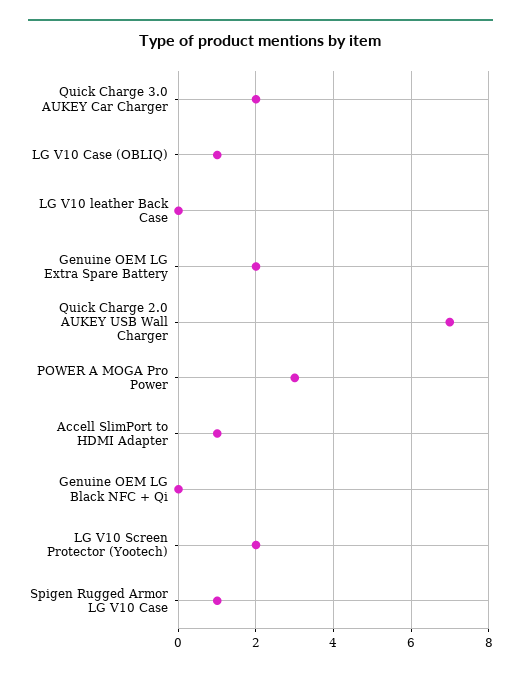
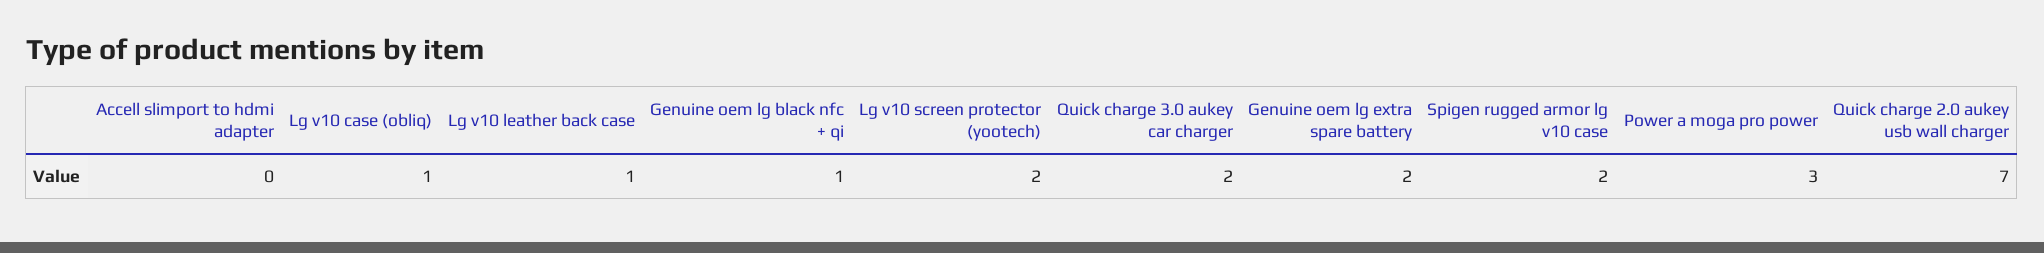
  {
    "Quick Charge 3.0 AUKEY Car Charger": 2,
    "LG V10 Case (OBLIQ)": 1,
-   "LG V10 leather Back Case": 0,
+   "LG V10 leather Back Case": 1,
    "Genuine OEM LG Extra Spare Battery": 2,
    "Quick Charge 2.0 AUKEY USB Wall Charger": 7,
    "POWER A MOGA Pro Power": 3,
-   "Accell SlimPort to HDMI Adapter": 1,
+   "Accell SlimPort to HDMI Adapter": 0,
-   "Genuine OEM LG Black NFC + Qi": 0,
+   "Genuine OEM LG Black NFC + Qi": 1,
    "LG V10 Screen Protector (Yootech)": 2,
-   "Spigen Rugged Armor LG V10 Case": 1
+   "Spigen Rugged Armor LG V10 Case": 2
  }

